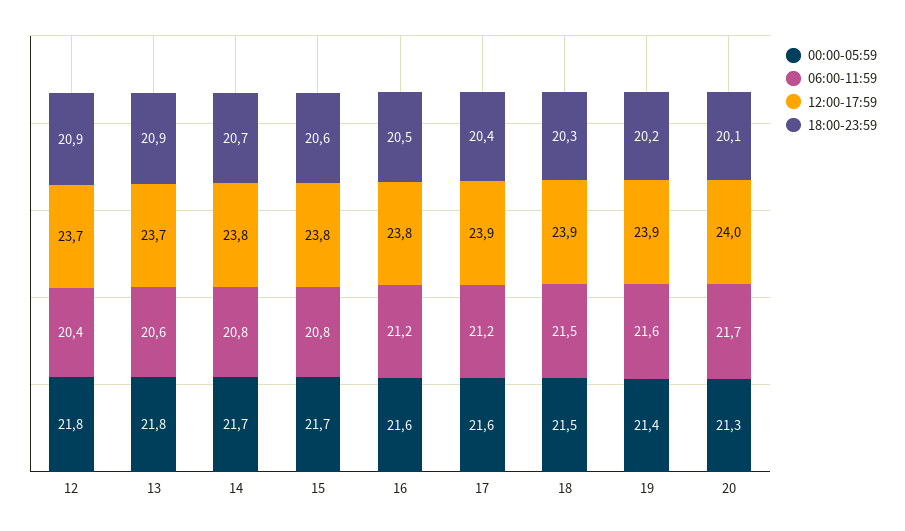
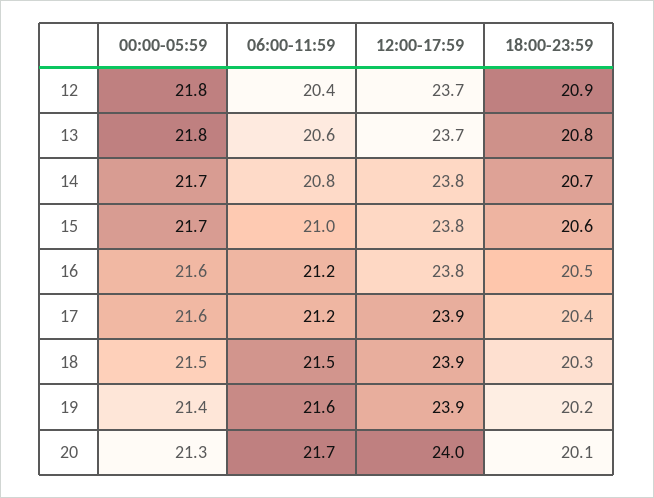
  {
    "00:00-05:59": {
      "12": 21.8,
      "13": 21.8,
      "14": 21.7,
      "15": 21.7,
      "16": 21.6,
      "17": 21.6,
      "18": 21.5,
      "19": 21.4,
      "20": 21.3
    },
    "06:00-11:59": {
      "12": 20.4,
      "13": 20.6,
      "14": 20.8,
-     "15": 20.8,
+     "15": 21,
      "16": 21.2,
      "17": 21.2,
      "18": 21.5,
      "19": 21.6,
      "20": 21.7
    },
    "12:00-17:59": {
      "12": 23.7,
      "13": 23.7,
      "14": 23.8,
      "15": 23.8,
      "16": 23.8,
      "17": 23.9,
      "18": 23.9,
      "19": 23.9,
      "20": 24
    },
    "18:00-23:59": {
      "12": 20.9,
-     "13": 20.9,
+     "13": 20.8,
      "14": 20.7,
      "15": 20.6,
      "16": 20.5,
      "17": 20.4,
      "18": 20.3,
      "19": 20.2,
      "20": 20.1
    }
  }

